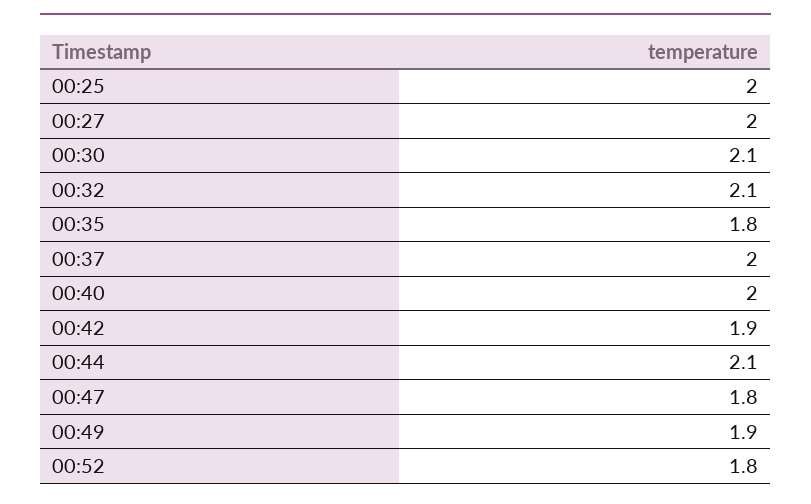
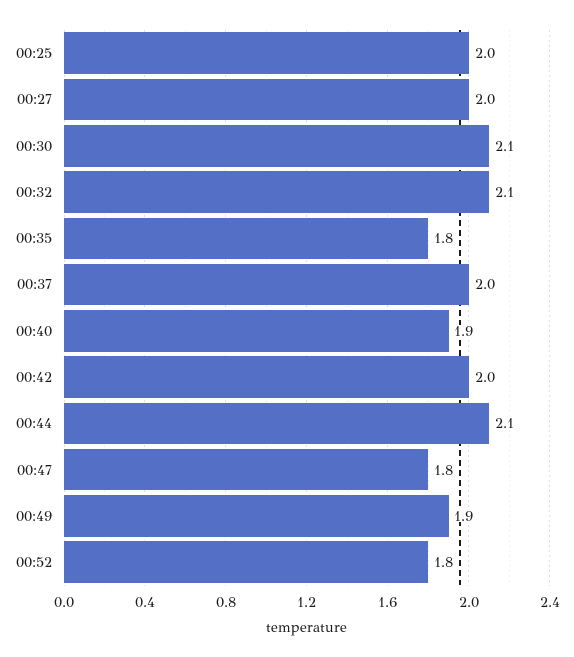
  {
    "00:25": 2,
    "00:27": 2,
    "00:30": 2.1,
    "00:32": 2.1,
    "00:35": 1.8,
    "00:37": 2,
-   "00:40": 2,
+   "00:40": 1.9,
-   "00:42": 1.9,
+   "00:42": 2,
    "00:44": 2.1,
    "00:47": 1.8,
    "00:49": 1.9,
    "00:52": 1.8
  }

